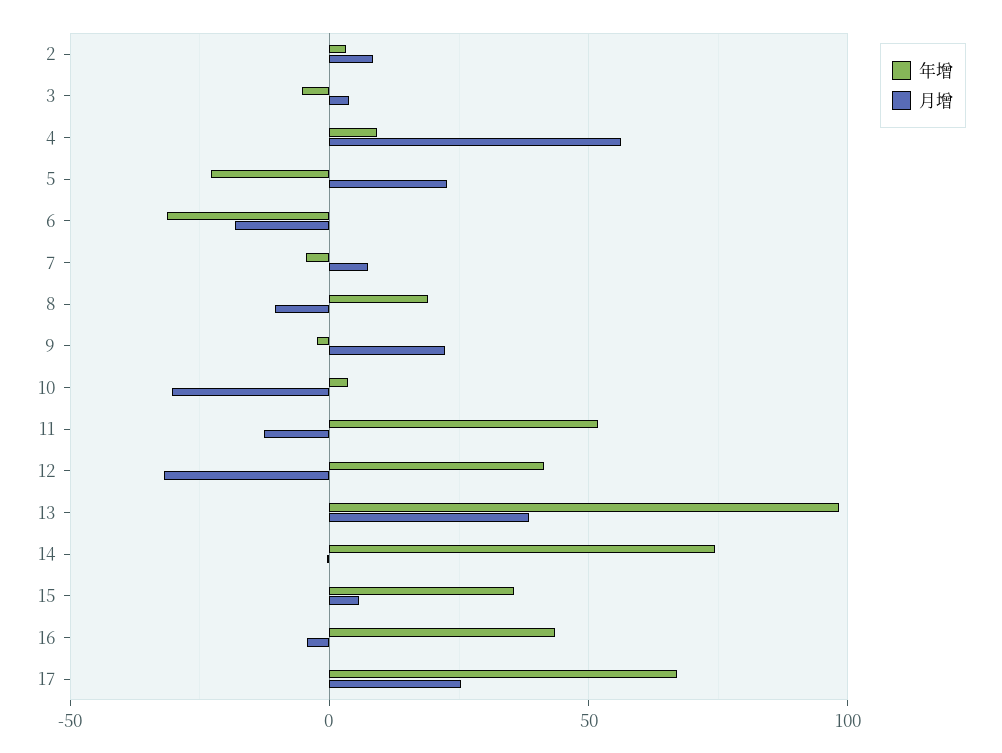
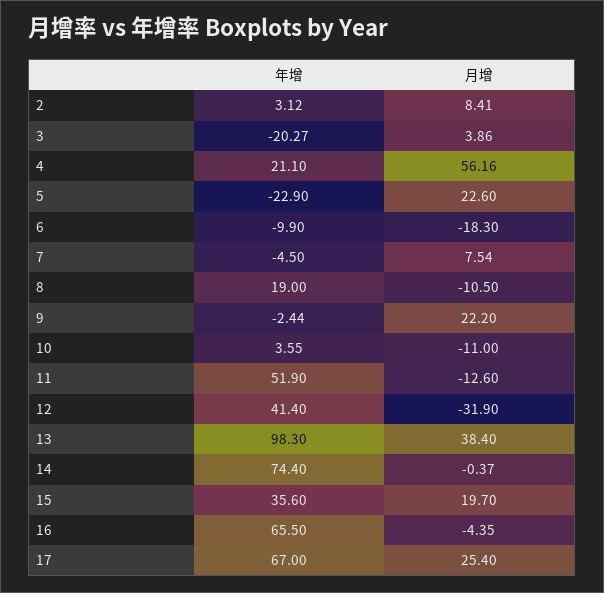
  {
    "年增": {
      "2": 3.12,
-     "3": -5,
+     "3": -20.27,
-     "4": 10,
+     "4": 21.1,
      "5": -22.9,
-     "6": -30,
+     "6": -9.9,
      "7": -4.5,
      "8": 19,
      "9": -2.44,
      "10": 3.55,
      "11": 51.9,
      "12": 41.4,
      "13": 98.3,
      "14": 74.4,
      "15": 35.6,
-     "16": 45,
+     "16": 65.5,
      "17": 67
    },
    "月增": {
      "2": 8.41,
      "3": 3.86,
      "4": 56.16,
      "5": 22.6,
      "6": -18.3,
      "7": 7.54,
      "8": -10.5,
      "9": 22.2,
-     "10": -30,
+     "10": -11,
      "11": -12.6,
      "12": -31.9,
      "13": 38.4,
      "14": -0.37,
-     "15": 5,
+     "15": 19.7,
      "16": -4.35,
      "17": 25.4
    }
  }

